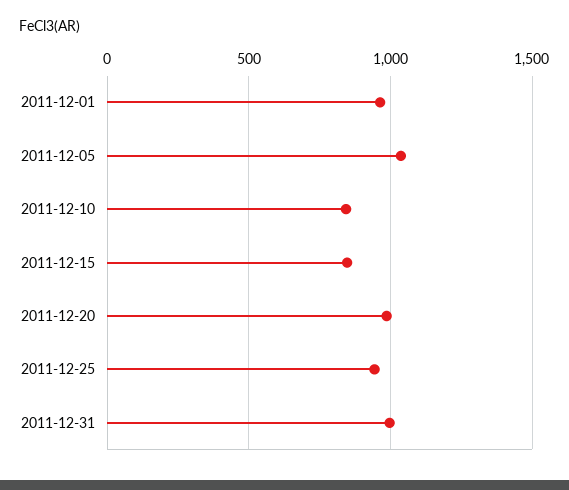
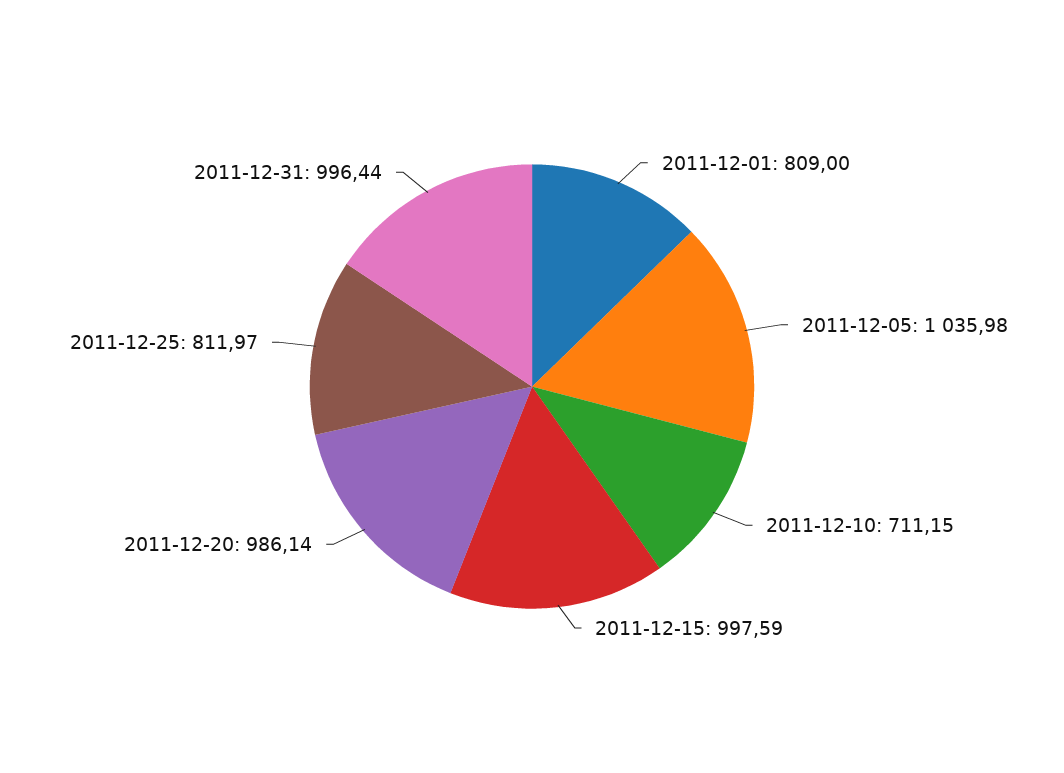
  {
-   "2011-12-01": 950,
+   "2011-12-01": 809,
    "2011-12-05": 1035.98,
-   "2011-12-10": 850,
+   "2011-12-10": 711.15,
-   "2011-12-15": 850,
+   "2011-12-15": 997.59,
    "2011-12-20": 986.14,
-   "2011-12-25": 950,
+   "2011-12-25": 811.97,
    "2011-12-31": 996.44
  }

